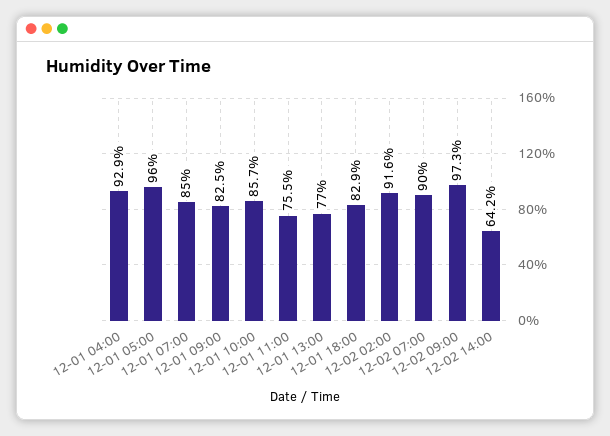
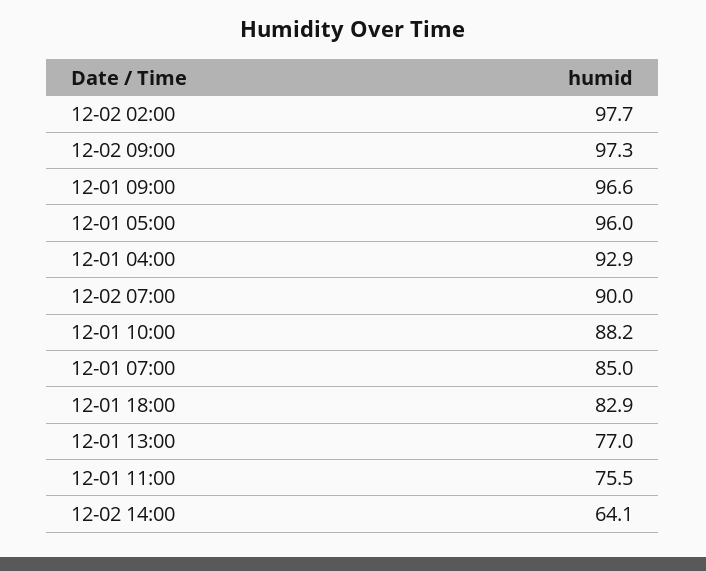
  {
    "12-01 04:00": 92.9,
    "12-01 05:00": 96,
    "12-01 07:00": 85,
-   "12-01 09:00": 82.5,
+   "12-01 09:00": 96.6,
-   "12-01 10:00": 85.7,
+   "12-01 10:00": 88.2,
    "12-01 11:00": 75.5,
    "12-01 13:00": 77,
    "12-01 18:00": 82.9,
-   "12-02 02:00": 91.6,
+   "12-02 02:00": 97.7,
    "12-02 07:00": 90,
    "12-02 09:00": 97.3,
-   "12-02 14:00": 64.2
+   "12-02 14:00": 64.1
  }

